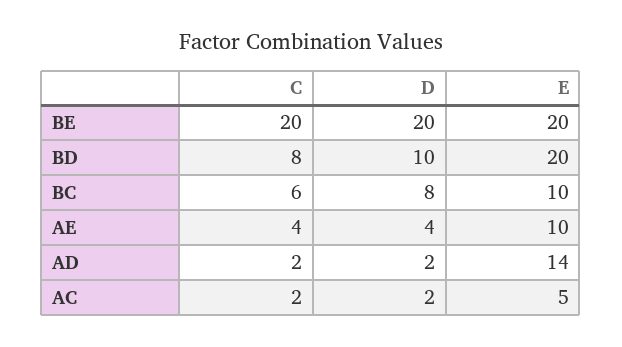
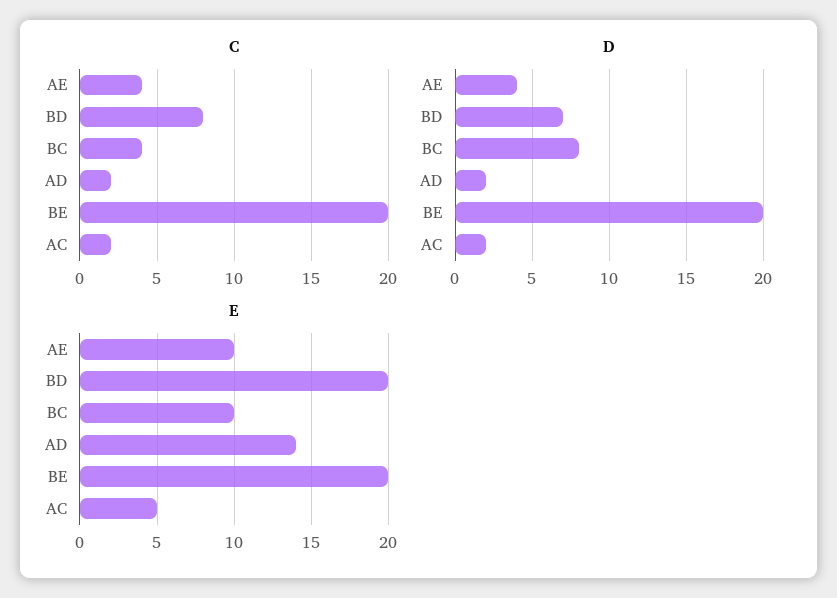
  {
    "C": {
      "BE": 20,
      "BD": 8,
-     "BC": 6,
+     "BC": 4,
      "AE": 4,
      "AD": 2,
      "AC": 2
    },
    "D": {
      "BE": 20,
-     "BD": 10,
+     "BD": 7,
      "BC": 8,
      "AE": 4,
      "AD": 2,
      "AC": 2
    },
    "E": {
      "BE": 20,
      "BD": 20,
      "BC": 10,
      "AE": 10,
      "AD": 14,
      "AC": 5
    }
  }

